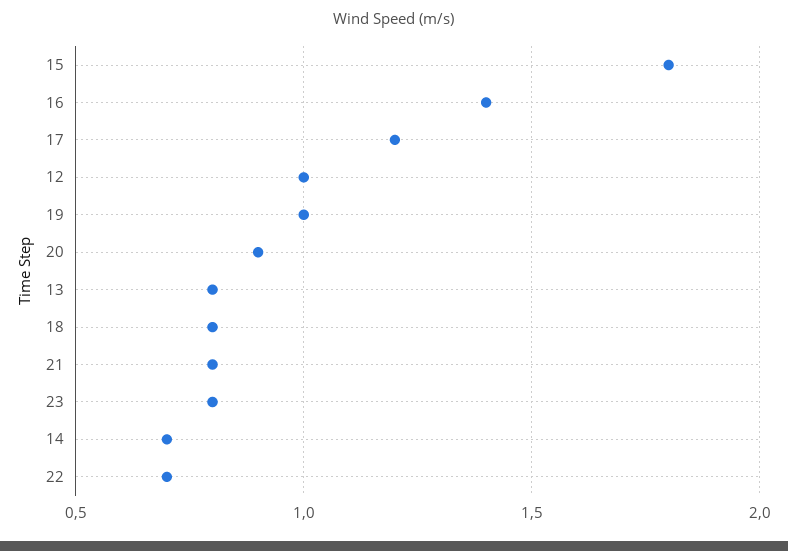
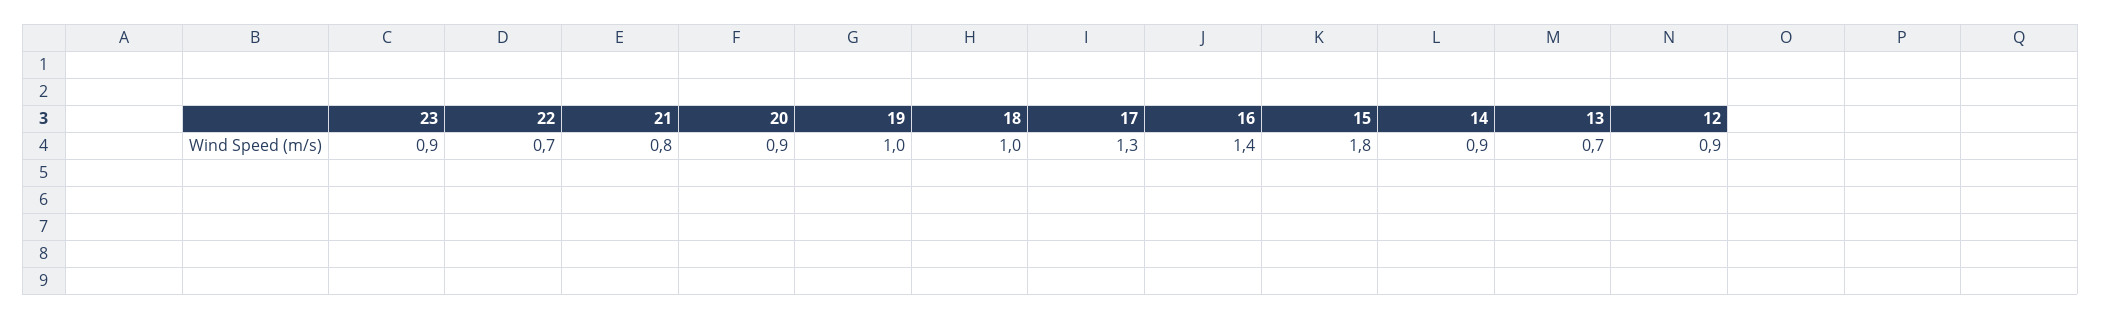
  {
    "15": 1.8,
    "16": 1.4,
-   "17": 1.2,
+   "17": 1.3,
-   "12": 1,
+   "12": 0.9,
    "19": 1,
    "20": 0.9,
-   "13": 0.8,
+   "13": 0.7,
-   "18": 0.8,
+   "18": 1,
    "21": 0.8,
-   "23": 0.8,
+   "23": 0.9,
-   "14": 0.7,
+   "14": 0.9,
    "22": 0.7
  }

